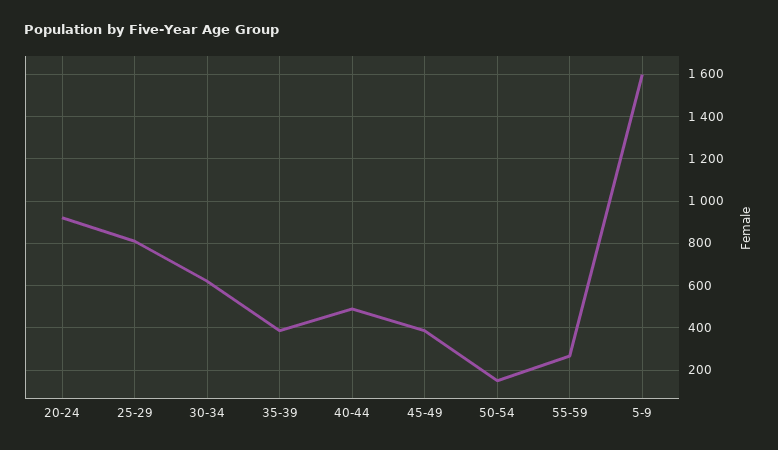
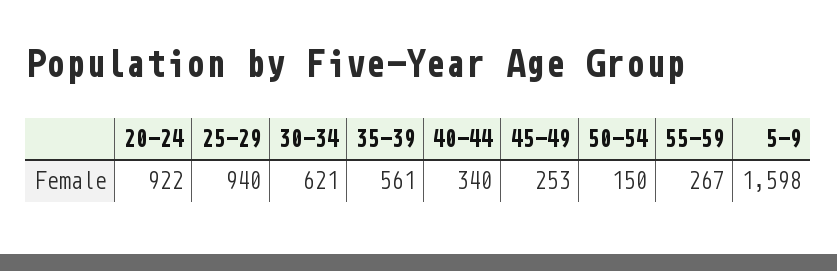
  {
    "20-24": 922,
-   "25-29": 800,
+   "25-29": 940,
    "30-34": 621,
-   "35-39": 400,
+   "35-39": 561,
-   "40-44": 500,
+   "40-44": 340,
-   "45-49": 400,
+   "45-49": 253,
    "50-54": 150,
    "55-59": 267,
    "5-9": 1598
  }

